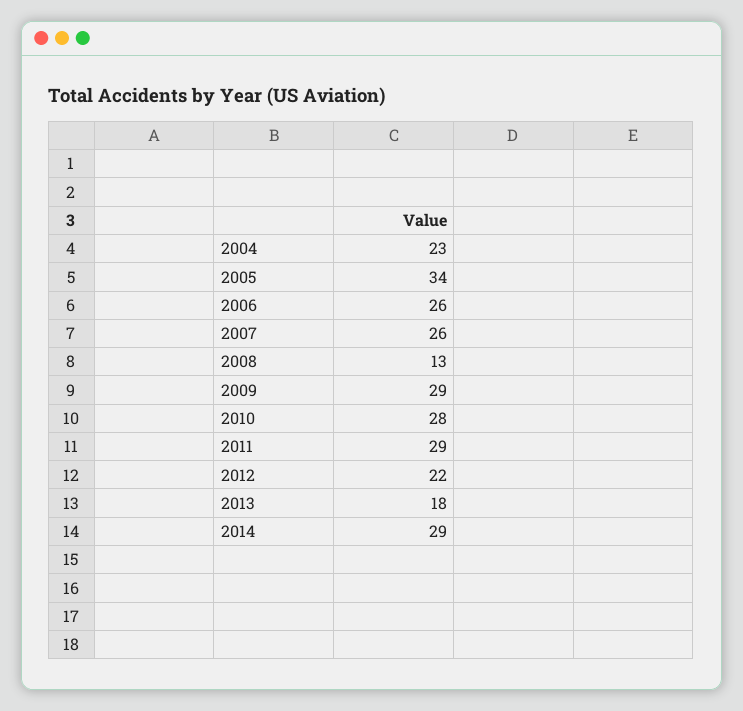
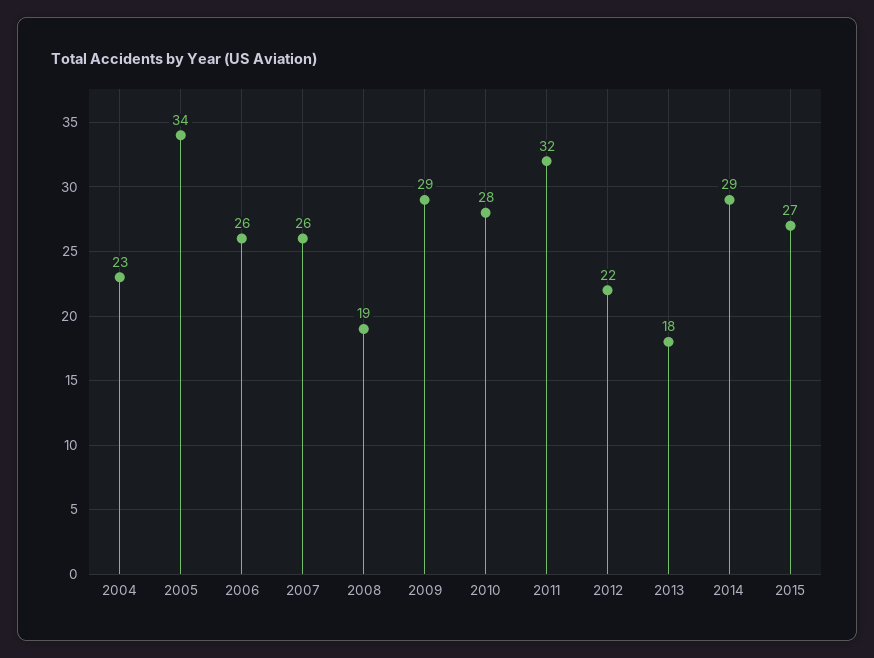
  {
    "2004": 23,
    "2005": 34,
    "2006": 26,
    "2007": 26,
-   "2008": 13,
+   "2008": 19,
    "2009": 29,
    "2010": 28,
-   "2011": 29,
+   "2011": 32,
    "2012": 22,
    "2013": 18,
-   "2014": 29
+   "2014": 29,
+   "2015": 27
  }

